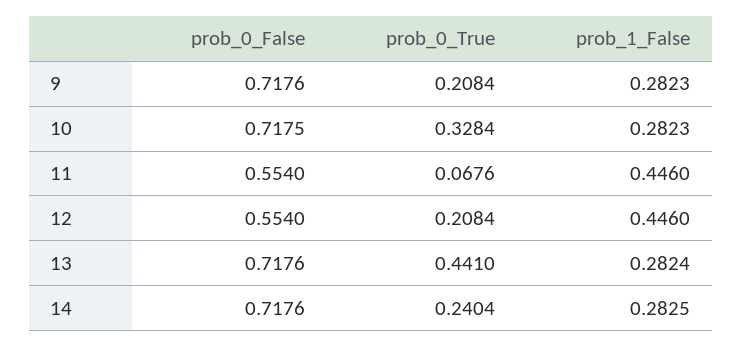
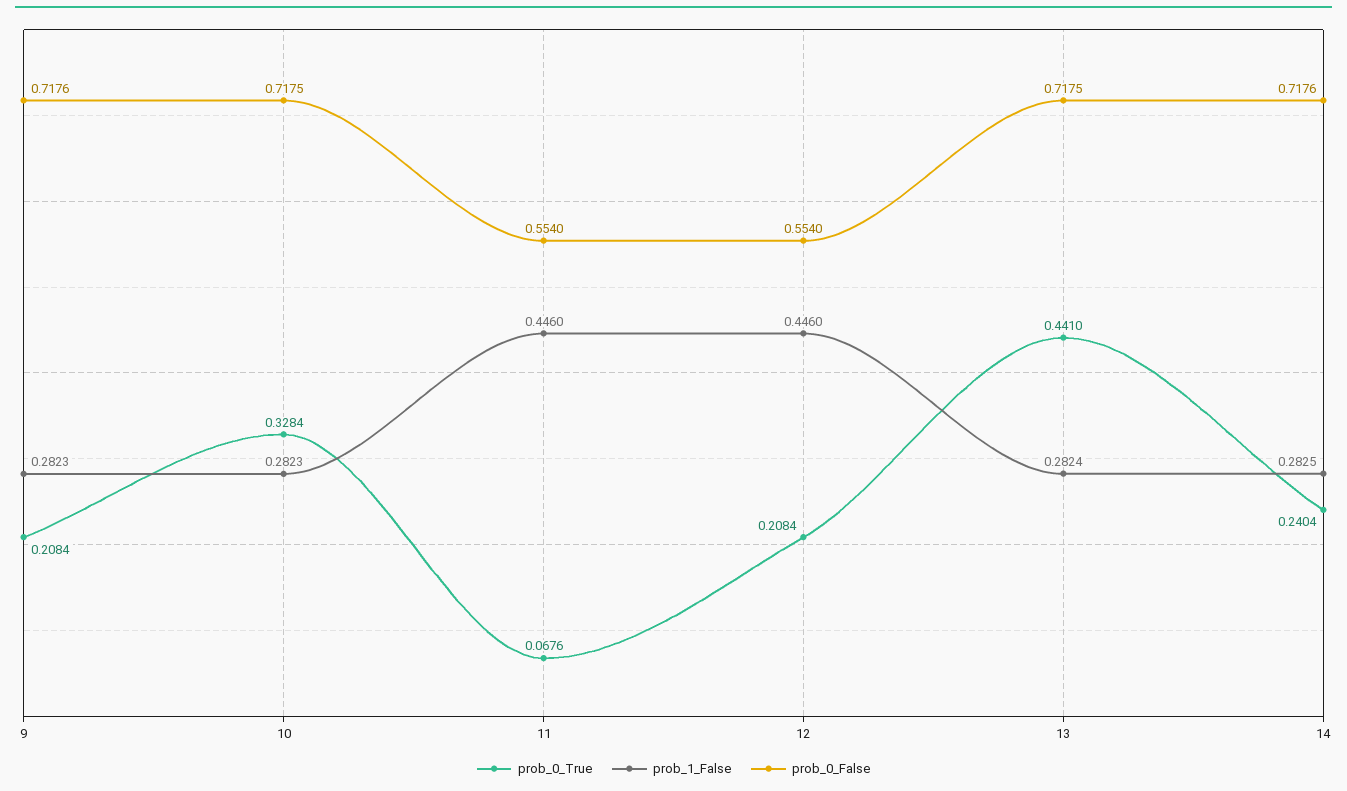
  {
    "prob_0_False": {
      "9": 0.7176,
      "10": 0.7175,
      "11": 0.554,
      "12": 0.554,
-     "13": 0.7176,
+     "13": 0.7175,
      "14": 0.7176
    },
    "prob_0_True": {
      "9": 0.2084,
      "10": 0.3284,
      "11": 0.0676,
      "12": 0.2084,
      "13": 0.441,
      "14": 0.2404
    },
    "prob_1_False": {
      "9": 0.2823,
      "10": 0.2823,
      "11": 0.446,
      "12": 0.446,
      "13": 0.2824,
      "14": 0.2825
    }
  }

